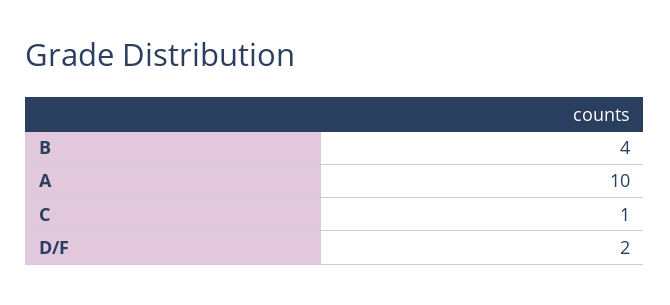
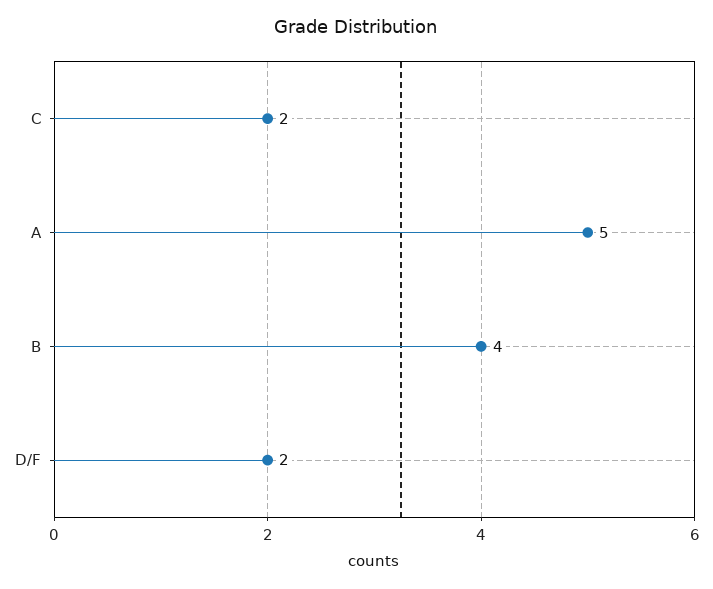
  {
    "B": 4,
-   "A": 10,
+   "A": 5,
-   "C": 1,
+   "C": 2,
    "D/F": 2
  }

